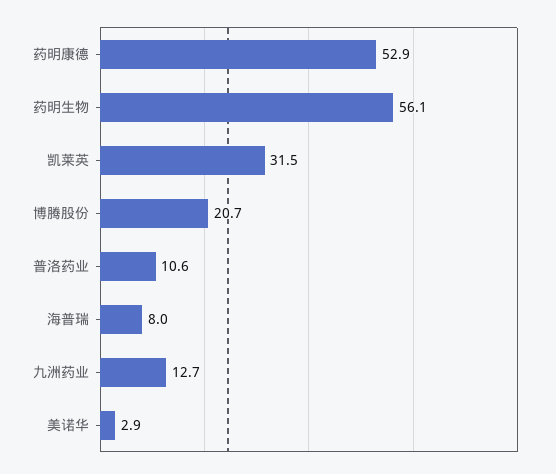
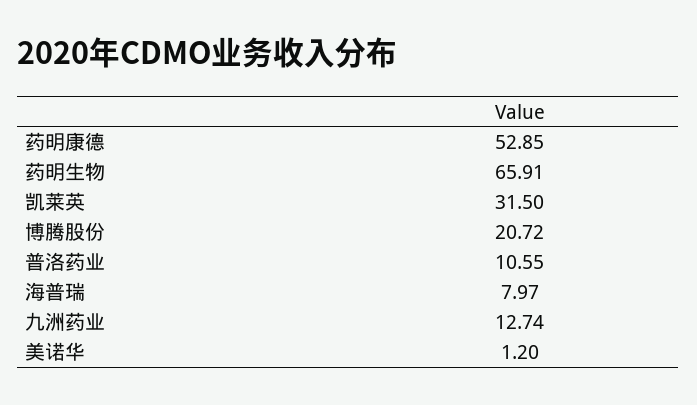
  {
    "药明康德": 52.85,
-   "药明生物": 56.1,
+   "药明生物": 65.91,
    "凯莱英": 31.5,
    "博腾股份": 20.72,
    "普洛药业": 10.55,
    "海普瑞": 7.97,
    "九洲药业": 12.74,
-   "美诺华": 2.9
+   "美诺华": 1.2
  }

